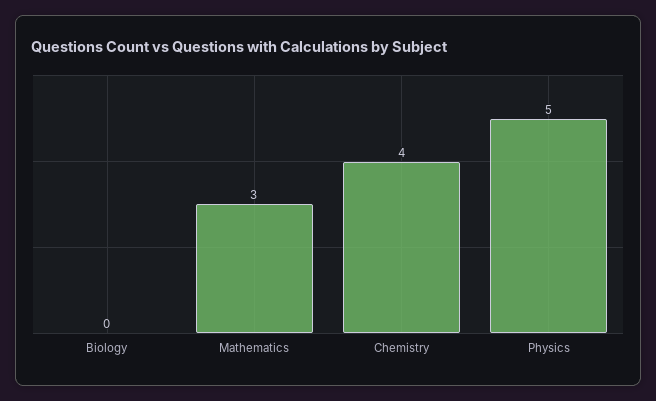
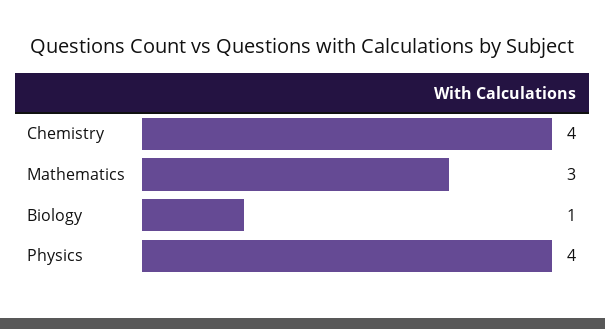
  {
-   "Biology": 0,
+   "Biology": 1,
    "Mathematics": 3,
    "Chemistry": 4,
-   "Physics": 5
+   "Physics": 4
  }

